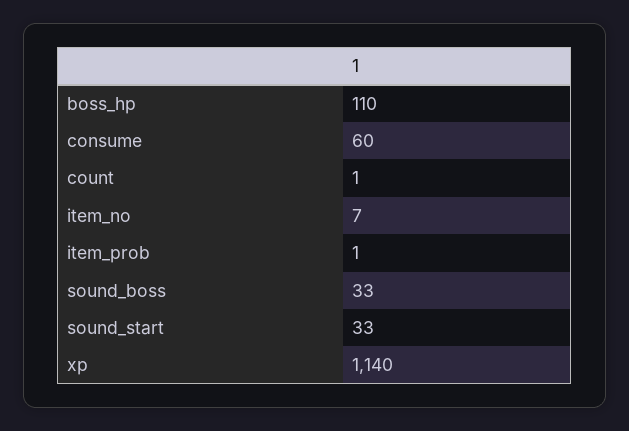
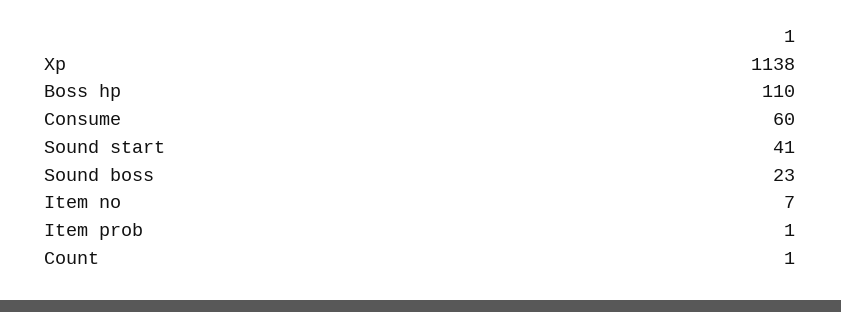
  {
    "boss_hp": 110,
    "consume": 60,
    "count": 1,
    "item_no": 7,
    "item_prob": 1,
-   "sound_boss": 33,
+   "sound_boss": 23,
-   "sound_start": 33,
+   "sound_start": 41,
-   "xp": 1140
+   "xp": 1138
  }

